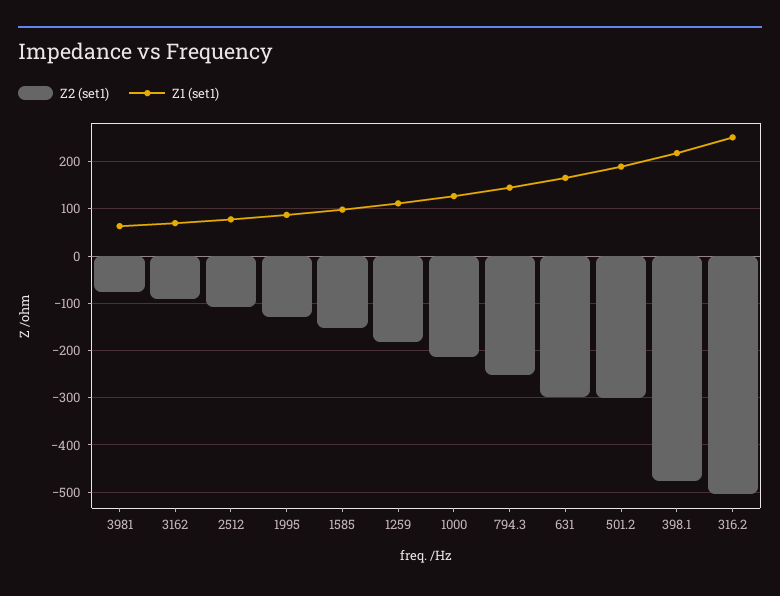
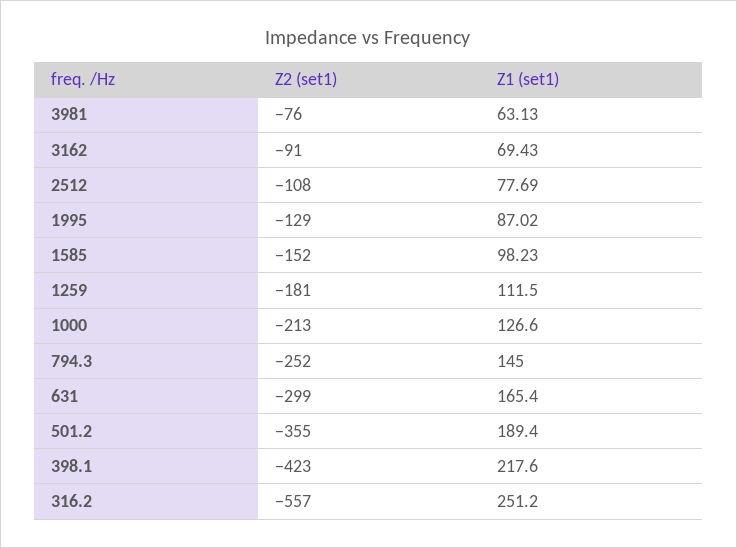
  {
    "Z2 (set1)": {
      "3981": -76,
      "3162": -91,
      "2512": -108,
      "1995": -129,
      "1585": -152,
      "1259": -181,
      "1000": -213,
      "794.3": -252,
      "631": -299,
-     "501.2": -300,
+     "501.2": -355,
-     "398.1": -480,
+     "398.1": -423,
-     "316.2": -500
+     "316.2": -557
    },
    "Z1 (set1)": {
      "3981": 63.13,
      "3162": 69.43,
      "2512": 77.69,
      "1995": 87.02,
      "1585": 98.23,
      "1259": 111.5,
      "1000": 126.6,
      "794.3": 145,
      "631": 165.4,
      "501.2": 189.4,
      "398.1": 217.6,
      "316.2": 251.2
    }
  }

